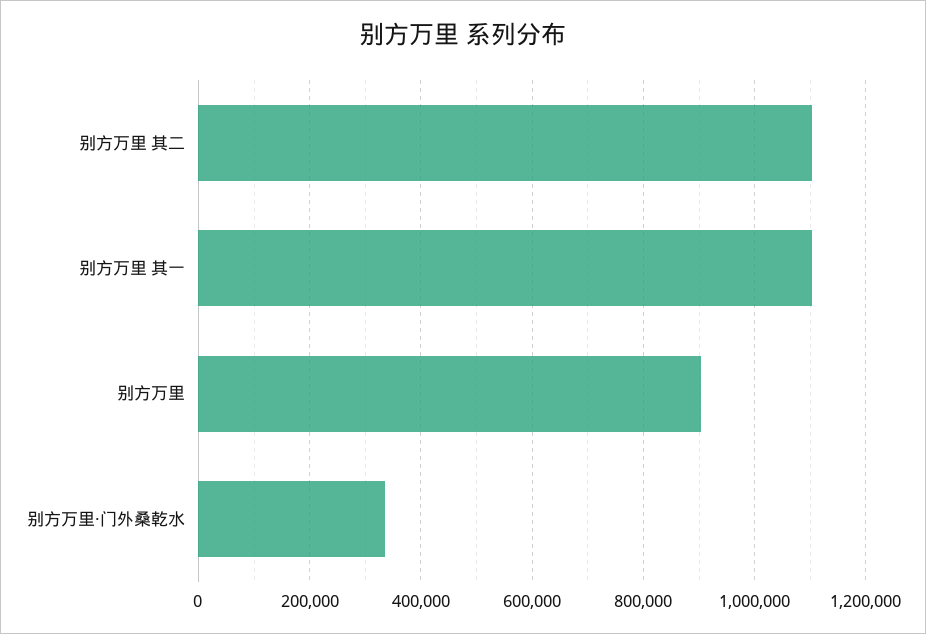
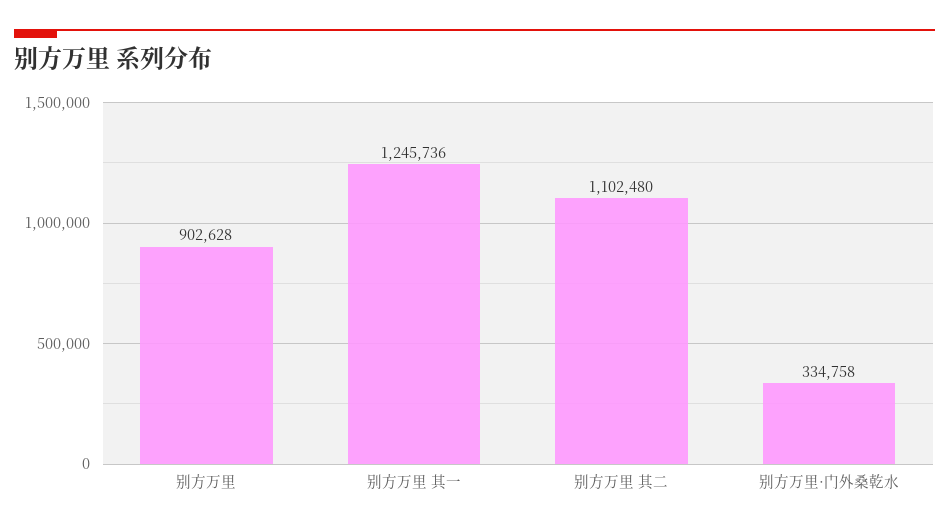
  {
    "别方万里 其二": 1102480,
-   "别方万里 其一": 1100000,
+   "别方万里 其一": 1245736,
    "别方万里": 902628,
    "别方万里·门外桑乾水": 334758
  }

